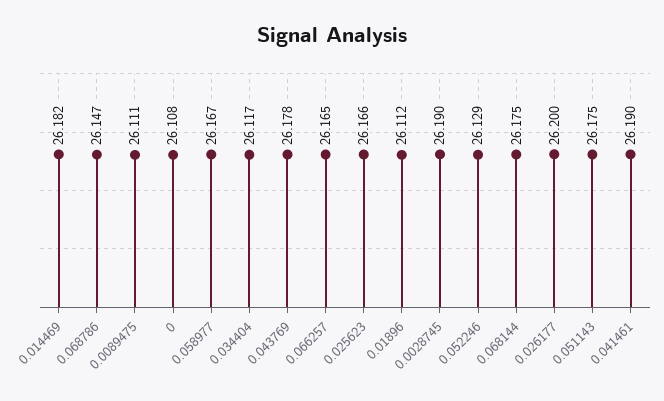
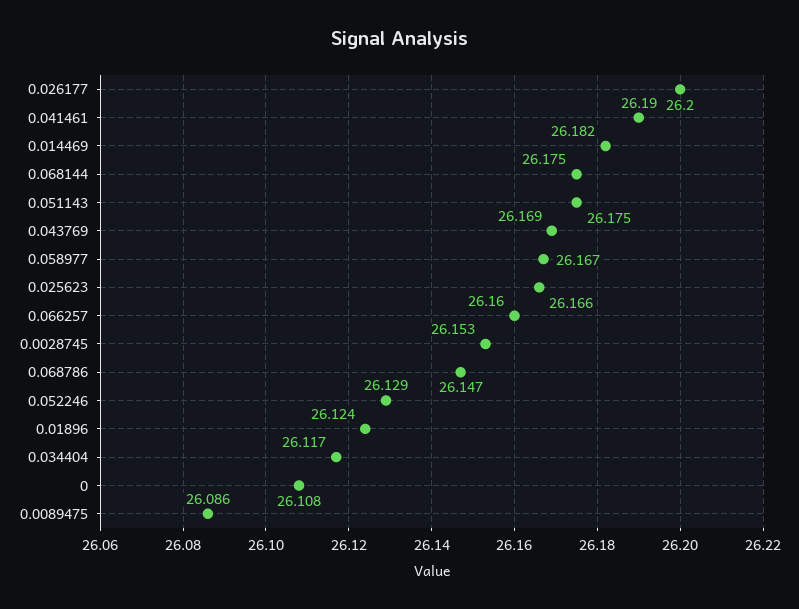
  {
    "0.014469": 26.182,
    "0.068786": 26.147,
-   "0.0089475": 26.111,
+   "0.0089475": 26.086,
    "0": 26.108,
    "0.058977": 26.167,
    "0.034404": 26.117,
-   "0.043769": 26.178,
+   "0.043769": 26.169,
-   "0.066257": 26.165,
+   "0.066257": 26.16,
    "0.025623": 26.166,
-   "0.01896": 26.112,
+   "0.01896": 26.124,
-   "0.0028745": 26.19,
+   "0.0028745": 26.153,
    "0.052246": 26.129,
    "0.068144": 26.175,
    "0.026177": 26.2,
    "0.051143": 26.175,
    "0.041461": 26.19
  }

